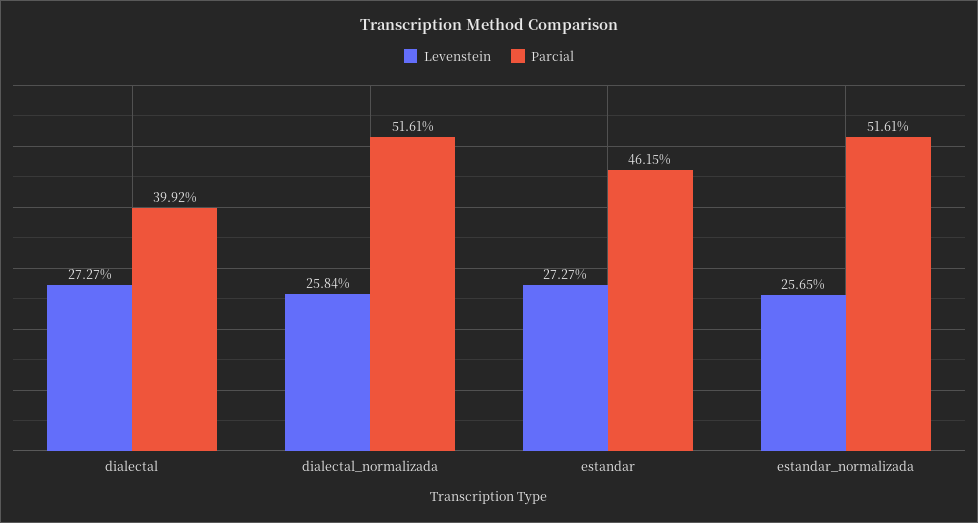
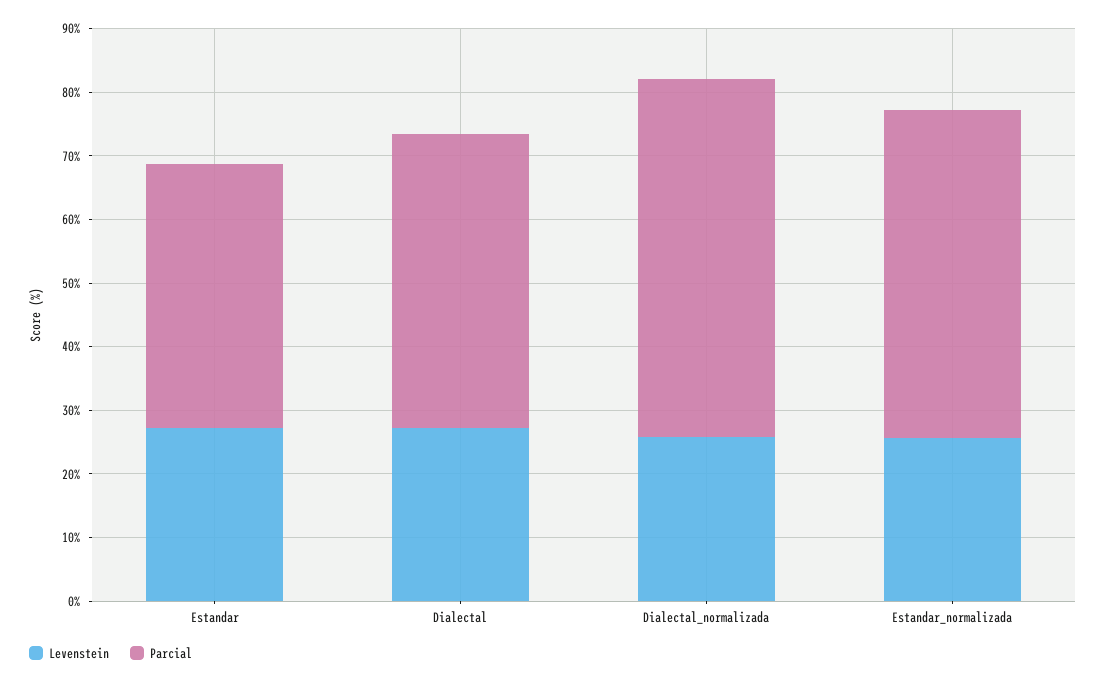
  {
    "Levenstein": {
      "dialectal": 27.27,
      "dialectal_normalizada": 25.84,
      "estandar": 27.27,
      "estandar_normalizada": 25.65
    },
    "Parcial": {
-     "dialectal": 39.92,
+     "dialectal": 46,
-     "dialectal_normalizada": 51.61,
+     "dialectal_normalizada": 56,
-     "estandar": 46.15,
+     "estandar": 42,
      "estandar_normalizada": 51.61
    }
  }

